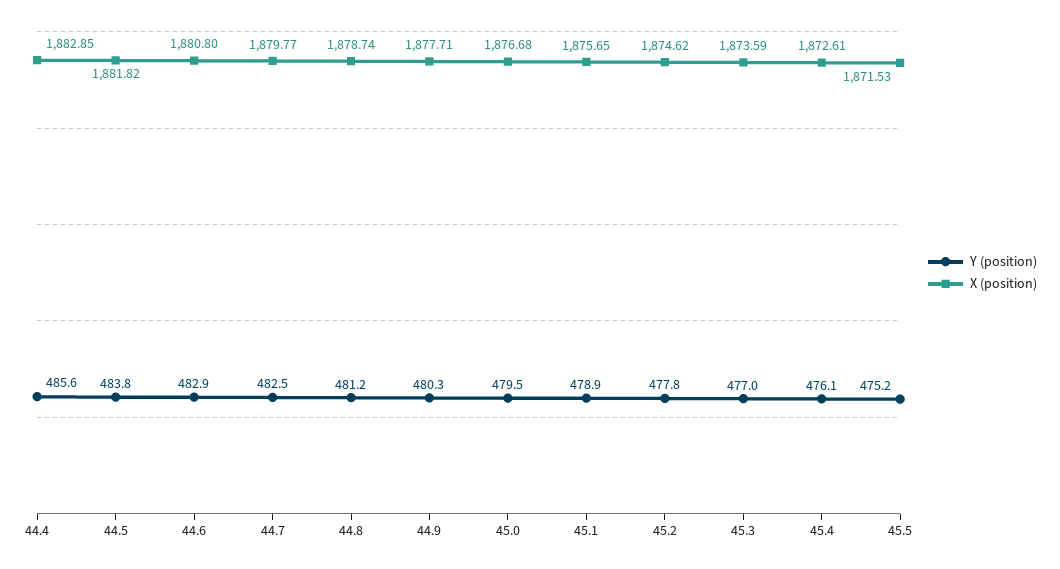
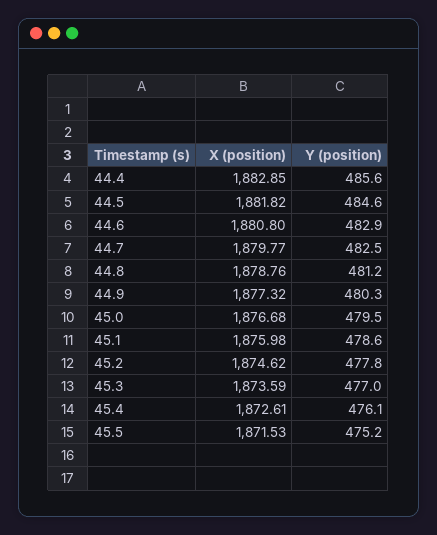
  {
    "Y (position)": {
      "44.4": 485.6,
-     "44.5": 483.8,
+     "44.5": 484.6,
      "44.6": 482.9,
      "44.7": 482.5,
      "44.8": 481.2,
      "44.9": 480.3,
      "45.0": 479.5,
-     "45.1": 478.9,
+     "45.1": 478.6,
      "45.2": 477.8,
      "45.3": 477,
      "45.4": 476.1,
      "45.5": 475.2
    },
    "X (position)": {
      "44.4": 1882.85,
      "44.5": 1881.82,
      "44.6": 1880.8,
      "44.7": 1879.77,
-     "44.8": 1878.74,
+     "44.8": 1878.76,
-     "44.9": 1877.71,
+     "44.9": 1877.32,
      "45.0": 1876.68,
-     "45.1": 1875.65,
+     "45.1": 1875.98,
      "45.2": 1874.62,
      "45.3": 1873.59,
      "45.4": 1872.61,
      "45.5": 1871.53
    }
  }

